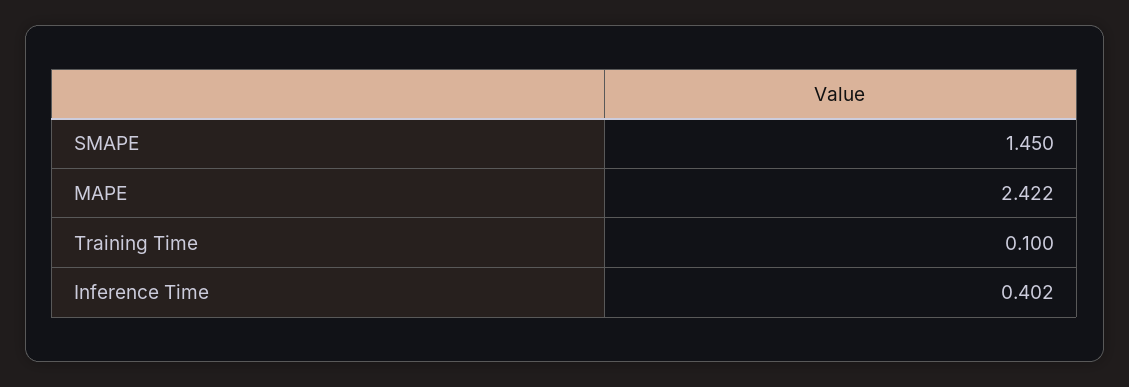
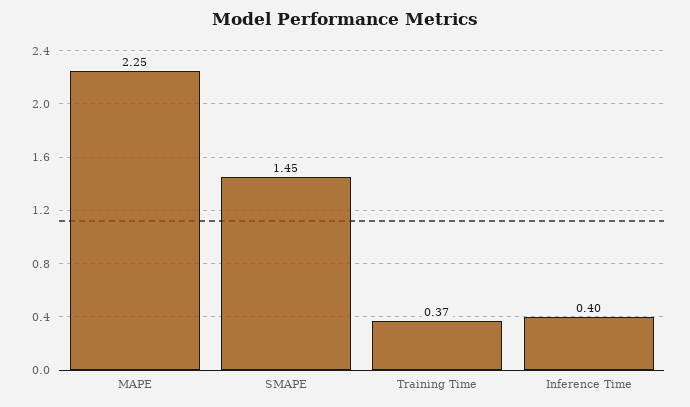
  {
    "SMAPE": 1.45,
-   "MAPE": 2.422,
+   "MAPE": 2.25,
-   "Training Time": 0.1,
+   "Training Time": 0.37,
    "Inference Time": 0.402
  }

